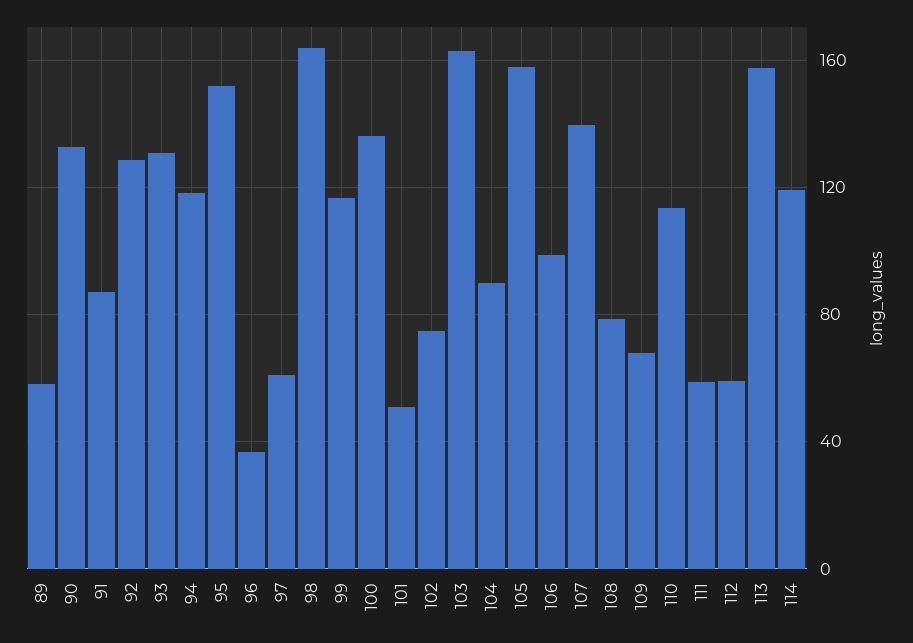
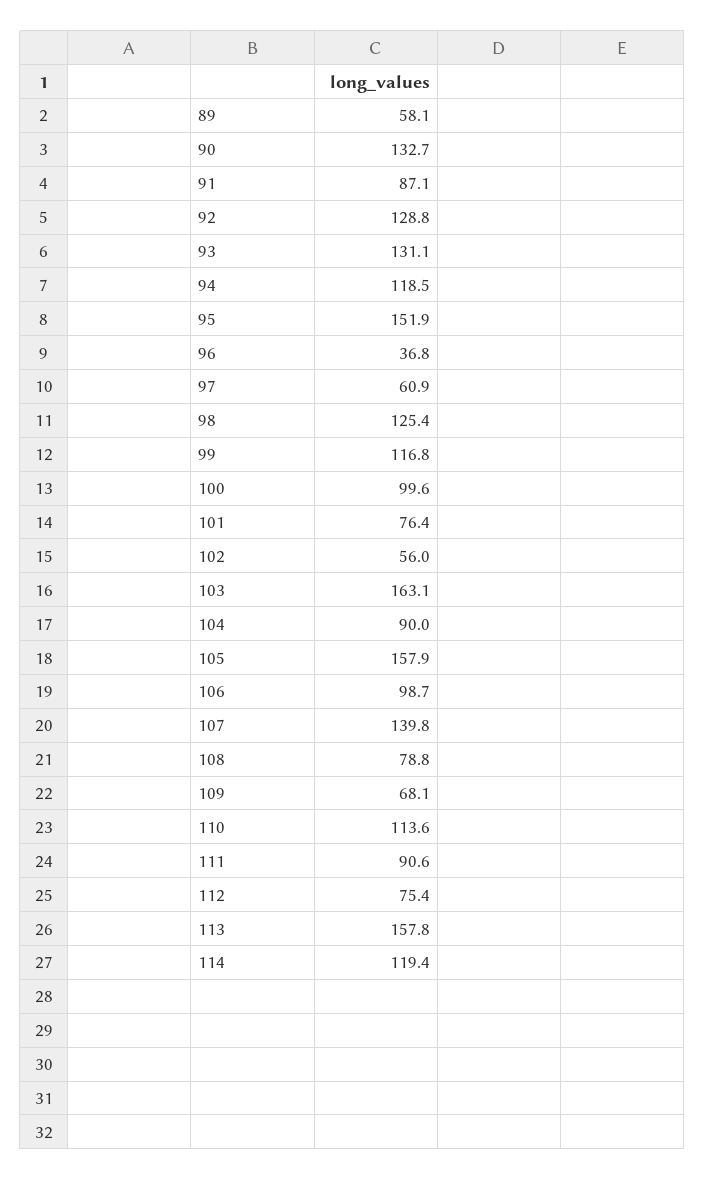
  {
    "89": 58.1,
    "90": 132.7,
    "91": 87.1,
    "92": 128.8,
    "93": 131.1,
    "94": 118.5,
    "95": 151.9,
    "96": 36.8,
    "97": 60.9,
-   "98": 165,
+   "98": 125.4,
    "99": 116.8,
-   "100": 135,
+   "100": 99.6,
-   "101": 50,
+   "101": 76.4,
-   "102": 75,
+   "102": 56,
    "103": 163.1,
    "104": 90,
    "105": 157.9,
    "106": 98.7,
    "107": 139.8,
    "108": 78.8,
    "109": 68.1,
    "110": 113.6,
-   "111": 60,
+   "111": 90.6,
-   "112": 60,
+   "112": 75.4,
    "113": 157.8,
    "114": 119.4
  }

